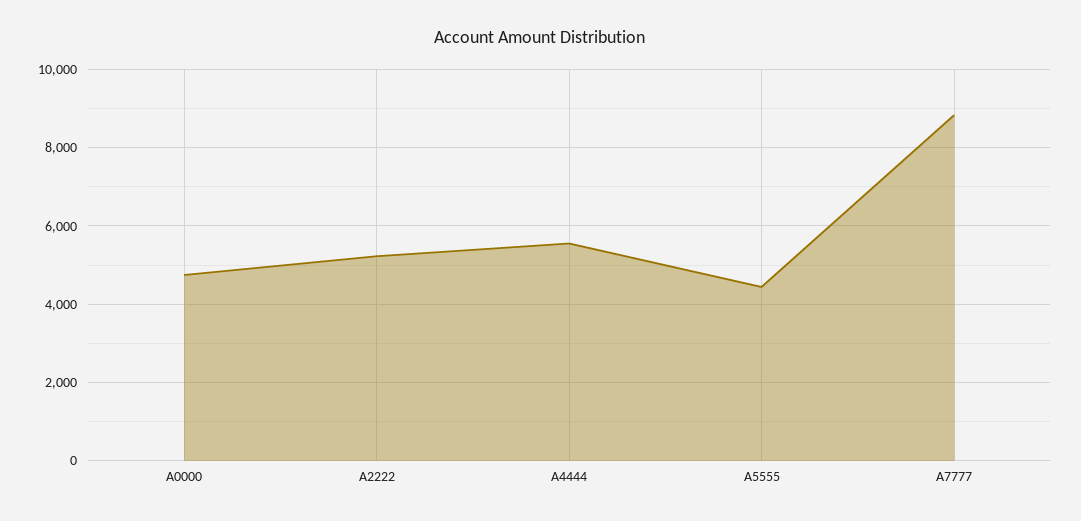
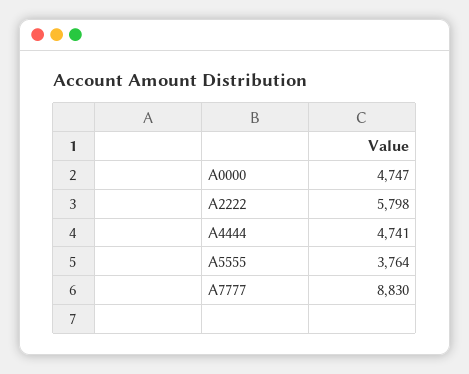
  {
    "A0000": 4747,
-   "A2222": 5200,
+   "A2222": 5798,
-   "A4444": 5600,
+   "A4444": 4741,
-   "A5555": 4400,
+   "A5555": 3764,
    "A7777": 8830
  }

